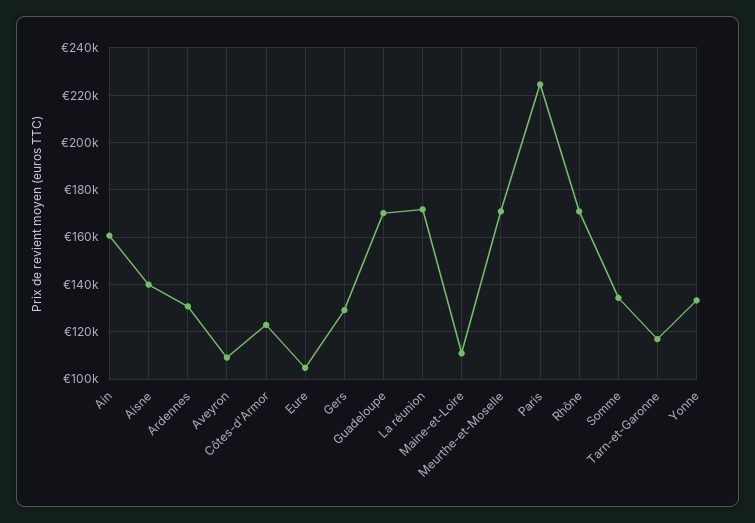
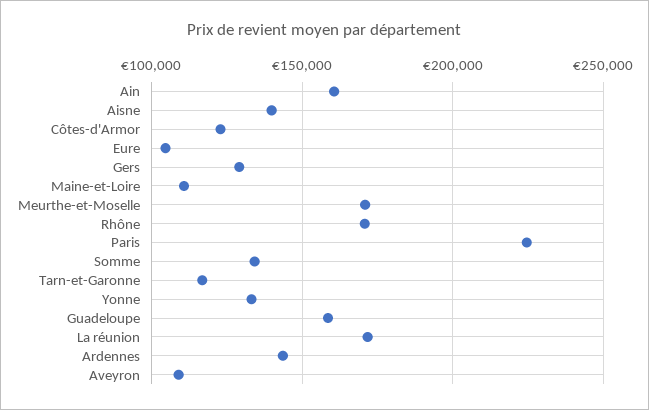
  {
    "Ain": 160000,
    "Aisne": 140000,
-   "Ardennes": 130000,
+   "Ardennes": 145000,
    "Aveyron": 110000,
    "Côtes-d'Armor": 125000,
    "Eure": 105000,
    "Gers": 130000,
-   "Guadeloupe": 170000,
+   "Guadeloupe": 160000,
    "La réunion": 170000,
    "Maine-et-Loire": 110000,
    "Meurthe-et-Moselle": 170000,
    "Paris": 225000,
    "Rhône": 170000,
    "Somme": 135000,
    "Tarn-et-Garonne": 115000,
    "Yonne": 135000
  }

